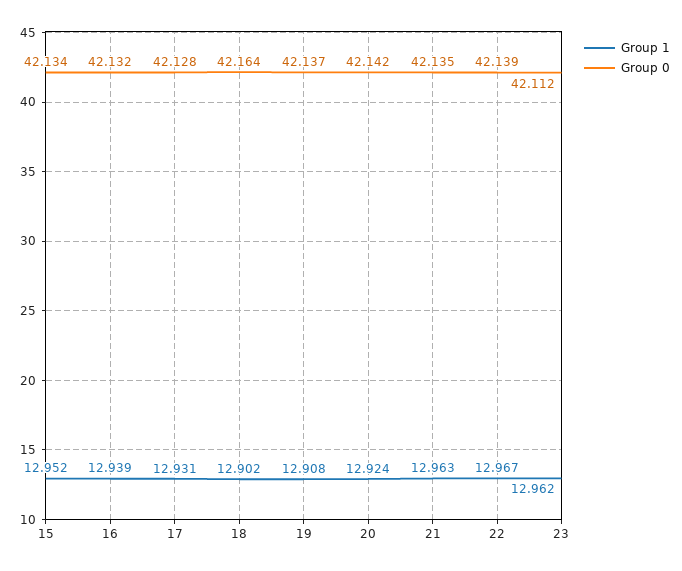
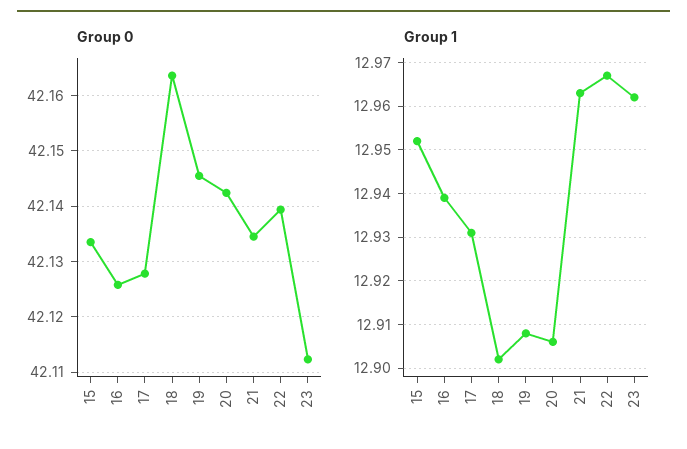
  {
    "Group 1": {
      "15": 12.952,
      "16": 12.939,
      "17": 12.931,
      "18": 12.902,
      "19": 12.908,
-     "20": 12.924,
+     "20": 12.905,
      "21": 12.963,
      "22": 12.967,
      "23": 12.962
    },
    "Group 0": {
      "15": 42.134,
-     "16": 42.132,
+     "16": 42.126,
      "17": 42.128,
      "18": 42.164,
-     "19": 42.137,
+     "19": 42.146,
      "20": 42.142,
      "21": 42.135,
      "22": 42.139,
      "23": 42.112
    }
  }

